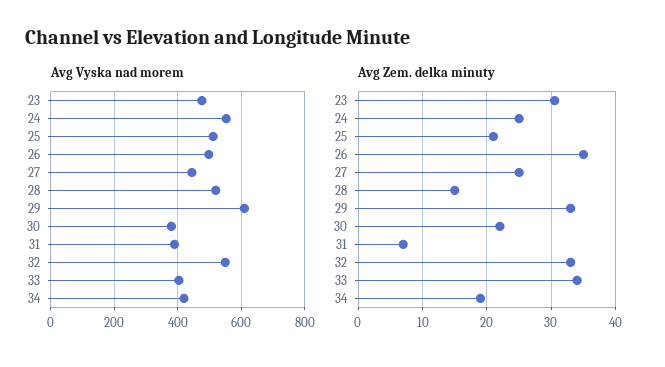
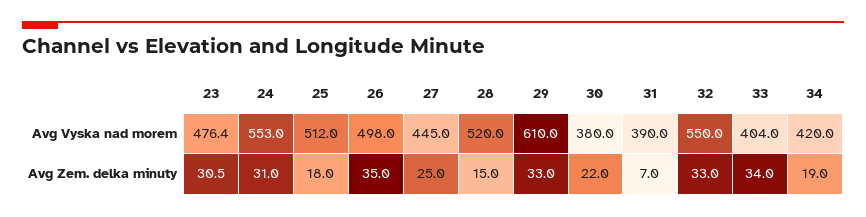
  {
    "Avg Vyska nad morem": {
      "23": 476.4,
      "24": 553,
      "25": 512,
      "26": 498,
      "27": 445,
      "28": 520,
      "29": 610,
      "30": 380,
      "31": 390,
      "32": 550,
      "33": 404,
      "34": 420
    },
    "Avg Zem. delka minuty": {
      "23": 30.5,
-     "24": 25,
+     "24": 31,
-     "25": 21,
+     "25": 18,
      "26": 35,
      "27": 25,
      "28": 15,
      "29": 33,
      "30": 22,
      "31": 7,
      "32": 33,
      "33": 34,
      "34": 19
    }
  }

